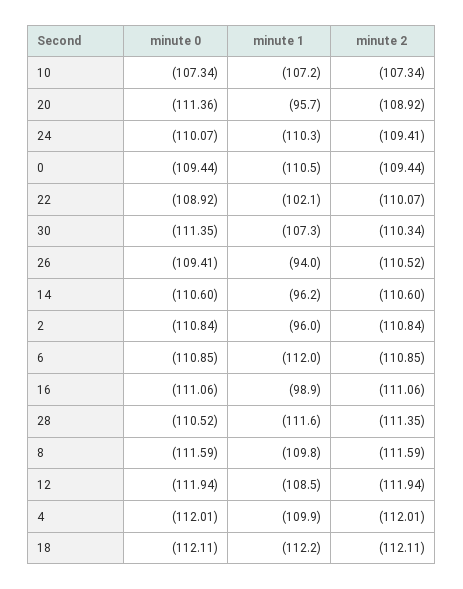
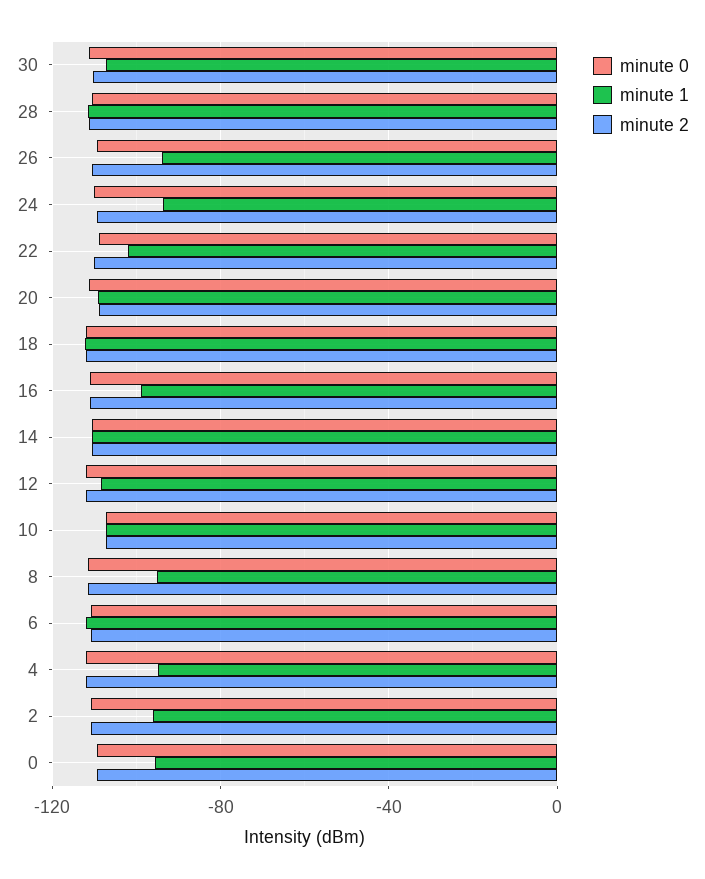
  {
    "minute 0": {
      "10": -107.34,
      "20": -111.36,
      "24": -110.07,
      "0": -109.44,
      "22": -108.92,
      "30": -111.35,
      "26": -109.41,
      "14": -110.6,
      "2": -110.84,
      "6": -110.85,
      "16": -111.06,
      "28": -110.52,
      "8": -111.59,
      "12": -111.94,
      "4": -112.01,
      "18": -112.11
    },
    "minute 1": {
      "10": -107.2,
-     "20": -95.7,
+     "20": -110,
-     "24": -110.3,
+     "24": -95,
-     "0": -110.5,
+     "0": -95,
      "22": -102.1,
      "30": -107.3,
      "26": -94,
-     "14": -96.2,
+     "14": -110,
      "2": -96,
      "6": -112,
      "16": -98.9,
      "28": -111.6,
-     "8": -109.8,
+     "8": -95,
      "12": -108.5,
-     "4": -109.9,
+     "4": -95,
      "18": -112.2
    },
    "minute 2": {
      "10": -107.34,
      "20": -108.92,
      "24": -109.41,
      "0": -109.44,
      "22": -110.07,
      "30": -110.34,
      "26": -110.52,
      "14": -110.6,
      "2": -110.84,
      "6": -110.85,
      "16": -111.06,
      "28": -111.35,
      "8": -111.59,
      "12": -111.94,
      "4": -112.01,
      "18": -112.11
    }
  }

